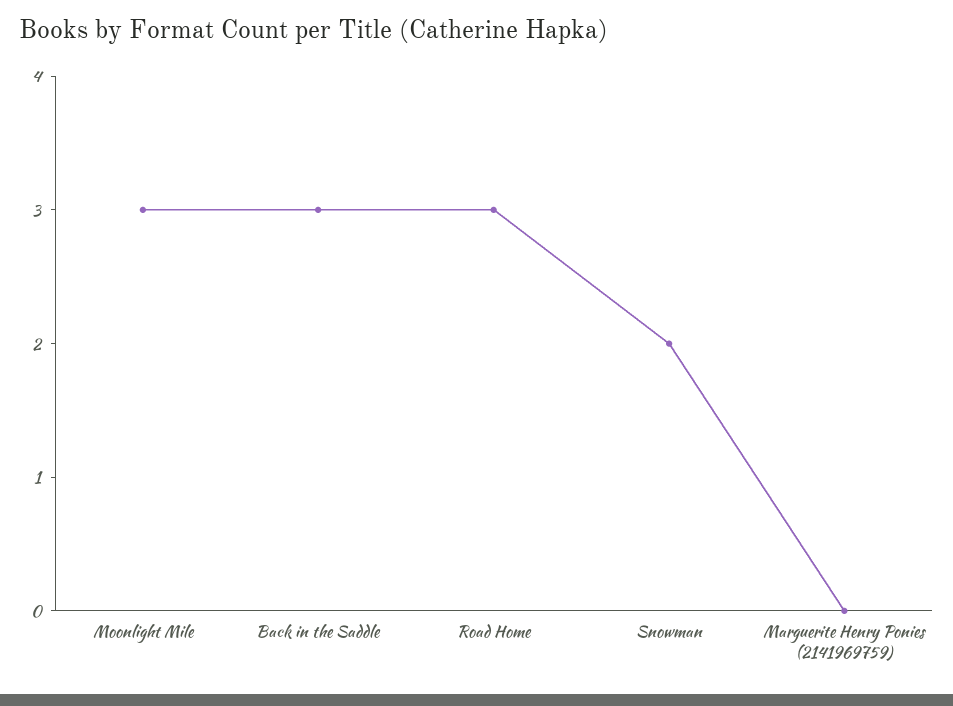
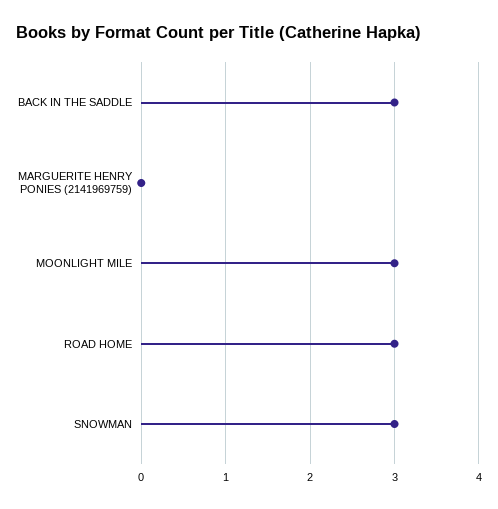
  {
    "Moonlight Mile": 3,
    "Back in the Saddle": 3,
    "Road Home": 3,
-   "Snowman": 2,
+   "Snowman": 3,
    "Marguerite Henry Ponies (2141969759)": 0
  }

